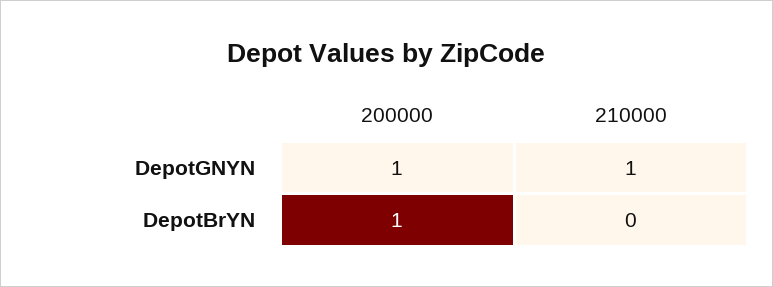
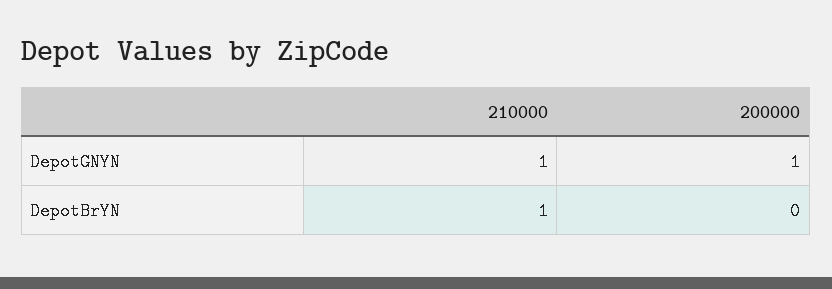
  {
    "200000": {
      "DepotGNYN": 1,
-     "DepotBrYN": 1
+     "DepotBrYN": 0
    },
    "210000": {
      "DepotGNYN": 1,
-     "DepotBrYN": 0
+     "DepotBrYN": 1
    }
  }

